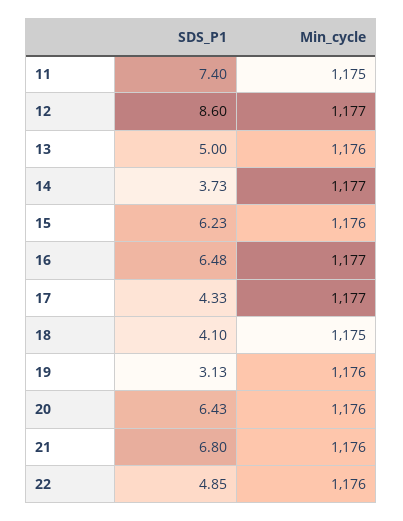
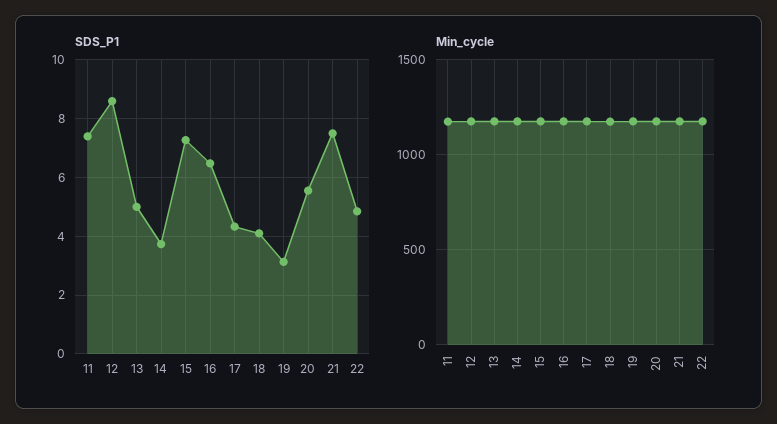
  {
    "SDS_P1": {
      "11": 7.4,
      "12": 8.6,
      "13": 5,
      "14": 3.73,
-     "15": 6.23,
+     "15": 7.25,
      "16": 6.48,
      "17": 4.33,
      "18": 4.1,
      "19": 3.13,
-     "20": 6.43,
+     "20": 5.5,
-     "21": 6.8,
+     "21": 7.5,
      "22": 4.85
    },
    "Min_cycle": {
      "11": 1175,
      "12": 1177,
      "13": 1176,
      "14": 1177,
      "15": 1176,
      "16": 1177,
      "17": 1177,
      "18": 1175,
      "19": 1176,
      "20": 1176,
      "21": 1176,
      "22": 1176
    }
  }

